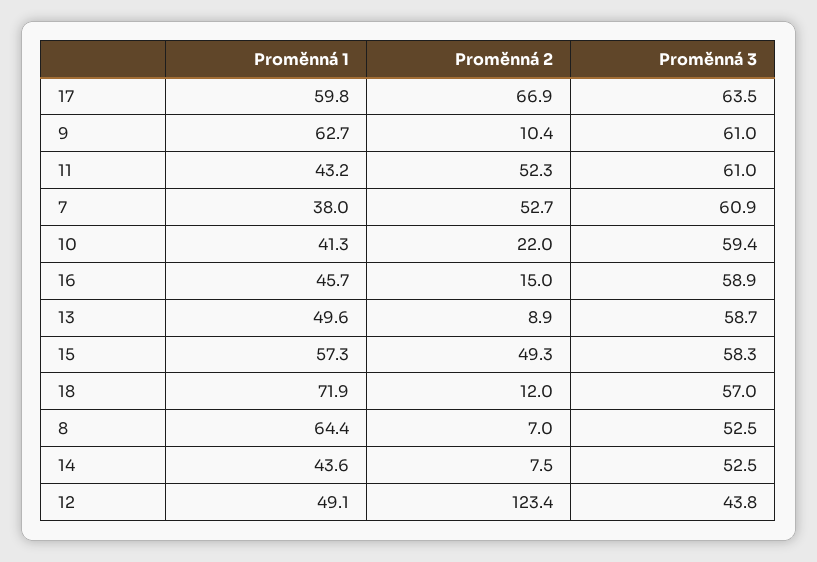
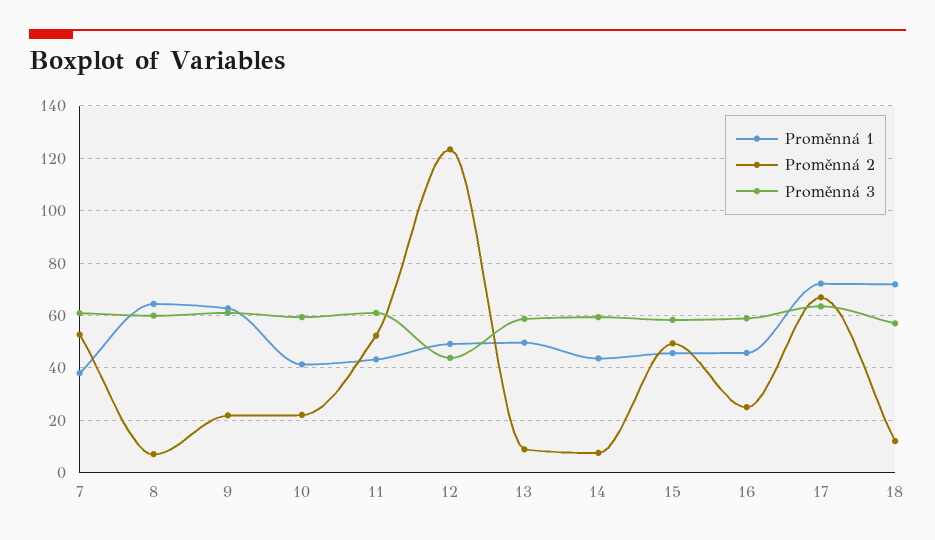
  {
    "Proměnná 1": {
-     "17": 59.8,
+     "17": 72.5,
      "9": 62.7,
      "11": 43.2,
      "7": 38,
      "10": 41.3,
      "16": 45.7,
      "13": 49.6,
-     "15": 57.3,
+     "15": 45,
      "18": 71.9,
      "8": 64.4,
      "14": 43.6,
      "12": 49.1
    },
    "Proměnná 2": {
      "17": 66.9,
-     "9": 10.4,
+     "9": 22.5,
      "11": 52.3,
      "7": 52.7,
      "10": 22,
-     "16": 15,
+     "16": 25,
      "13": 8.9,
      "15": 49.3,
      "18": 12,
      "8": 7,
      "14": 7.5,
      "12": 123.4
    },
    "Proměnná 3": {
      "17": 63.5,
      "9": 61,
      "11": 61,
      "7": 60.9,
      "10": 59.4,
      "16": 58.9,
      "13": 58.7,
      "15": 58.3,
      "18": 57,
-     "8": 52.5,
+     "8": 60,
-     "14": 52.5,
+     "14": 60,
      "12": 43.8
    }
  }

